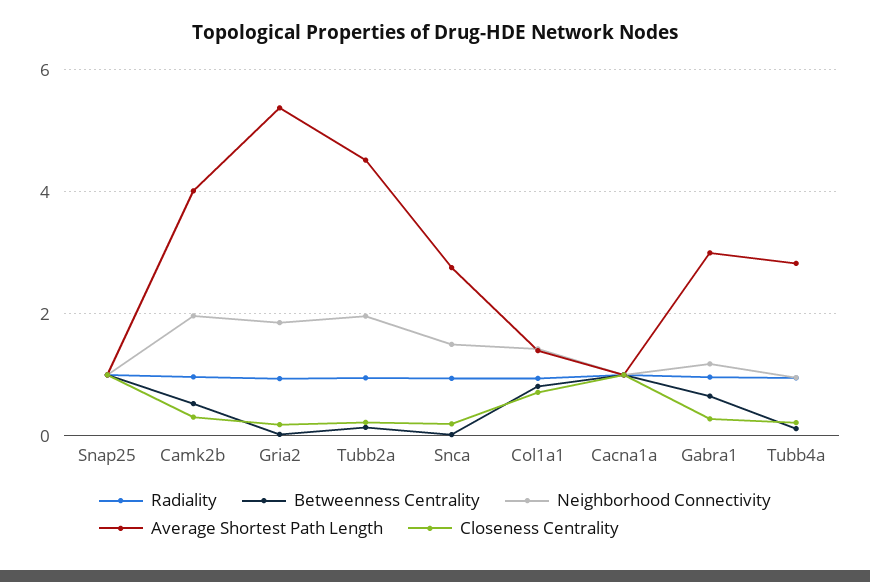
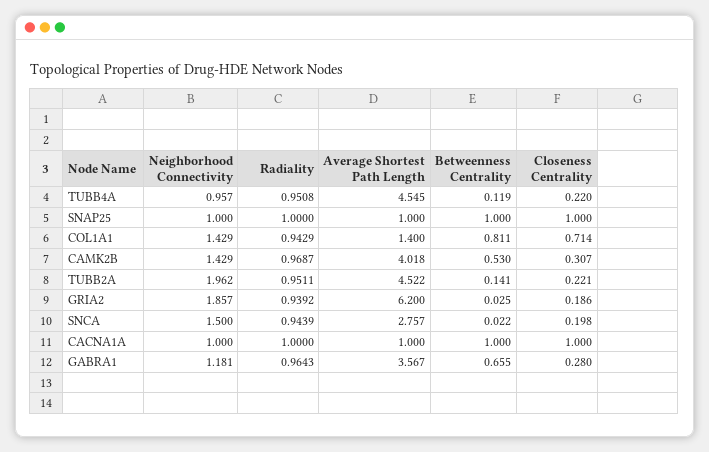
  {
    "Radiality": {
      "Snap25": 1,
      "Camk2b": 0.9687,
      "Gria2": 0.9392,
      "Tubb2a": 0.9511,
      "Snca": 0.9439,
      "Col1a1": 0.9429,
      "Cacna1a": 1,
      "Gabra1": 0.9643,
      "Tubb4a": 0.9508
    },
    "Betweenness Centrality": {
      "Snap25": 1,
      "Camk2b": 0.53,
      "Gria2": 0.025,
      "Tubb2a": 0.141,
      "Snca": 0.022,
      "Col1a1": 0.811,
      "Cacna1a": 1,
      "Gabra1": 0.655,
      "Tubb4a": 0.119
    },
    "Neighborhood Connectivity": {
      "Snap25": 1,
-     "Camk2b": 2,
+     "Camk2b": 1.429,
      "Gria2": 1.857,
      "Tubb2a": 1.962,
      "Snca": 1.5,
      "Col1a1": 1.429,
      "Cacna1a": 1,
      "Gabra1": 1.181,
      "Tubb4a": 0.957
    },
    "Average Shortest Path Length": {
      "Snap25": 1,
      "Camk2b": 4.018,
-     "Gria2": 5.4,
+     "Gria2": 6.2,
      "Tubb2a": 4.522,
      "Snca": 2.757,
      "Col1a1": 1.4,
      "Cacna1a": 1,
-     "Gabra1": 3,
+     "Gabra1": 3.567,
-     "Tubb4a": 2.8
+     "Tubb4a": 4.545
    },
    "Closeness Centrality": {
      "Snap25": 1,
      "Camk2b": 0.307,
      "Gria2": 0.186,
      "Tubb2a": 0.221,
      "Snca": 0.198,
      "Col1a1": 0.714,
      "Cacna1a": 1,
      "Gabra1": 0.28,
      "Tubb4a": 0.22
    }
  }

